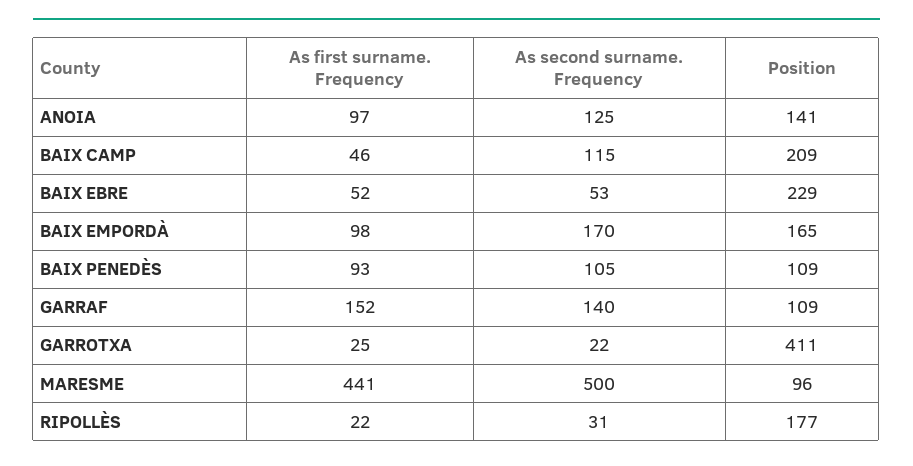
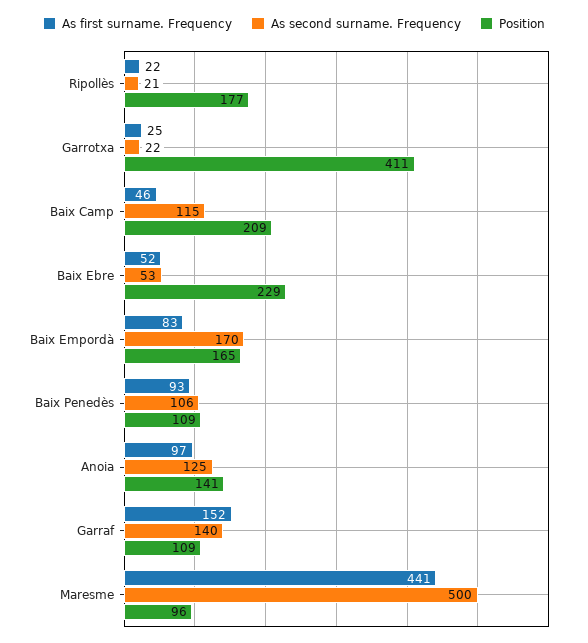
  {
    "As first surname. Frequency": {
      "ANOIA": 97,
      "BAIX CAMP": 46,
      "BAIX EBRE": 52,
-     "BAIX EMPORDÀ": 98,
+     "BAIX EMPORDÀ": 83,
      "BAIX PENEDÈS": 93,
      "GARRAF": 152,
      "GARROTXA": 25,
      "MARESME": 441,
      "RIPOLLÈS": 22
    },
    "As second surname. Frequency": {
      "ANOIA": 125,
      "BAIX CAMP": 115,
      "BAIX EBRE": 53,
      "BAIX EMPORDÀ": 170,
-     "BAIX PENEDÈS": 105,
+     "BAIX PENEDÈS": 106,
      "GARRAF": 140,
      "GARROTXA": 22,
      "MARESME": 500,
-     "RIPOLLÈS": 31
+     "RIPOLLÈS": 21
    },
    "Position": {
      "ANOIA": 141,
      "BAIX CAMP": 209,
      "BAIX EBRE": 229,
      "BAIX EMPORDÀ": 165,
      "BAIX PENEDÈS": 109,
      "GARRAF": 109,
      "GARROTXA": 411,
      "MARESME": 96,
      "RIPOLLÈS": 177
    }
  }

